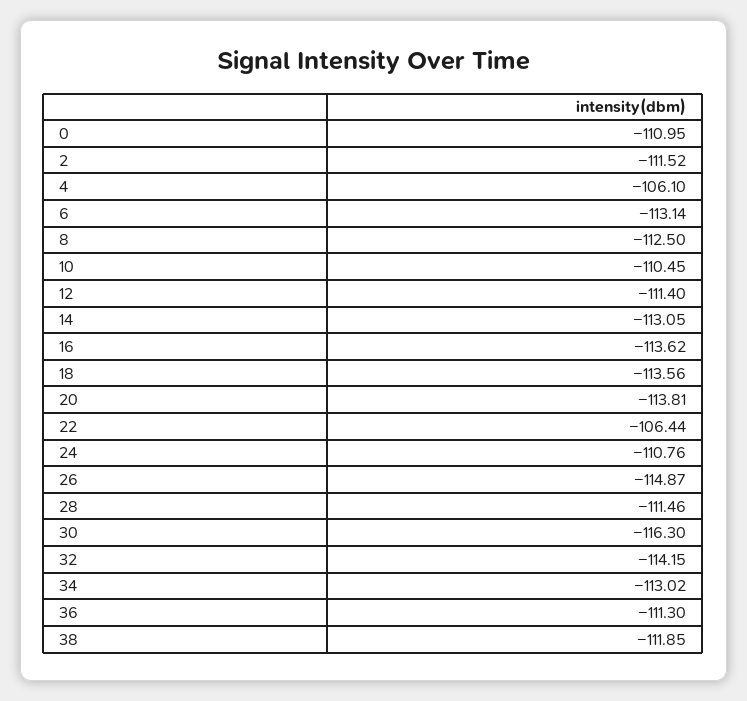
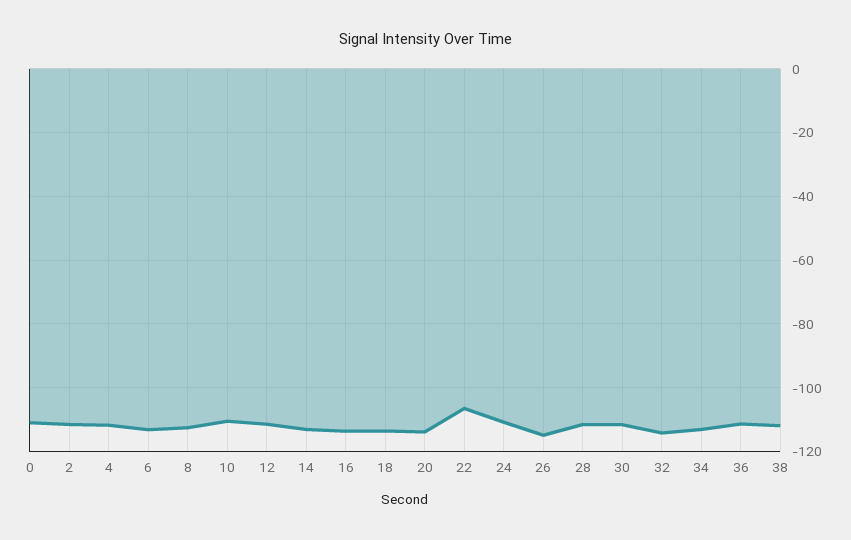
  {
    "0": -110.95,
    "2": -111.52,
-   "4": -106.1,
+   "4": -112,
    "6": -113.14,
    "8": -112.5,
    "10": -110.45,
    "12": -111.4,
    "14": -113.05,
    "16": -113.62,
    "18": -113.56,
    "20": -113.81,
    "22": -106.44,
    "24": -110.76,
    "26": -114.87,
    "28": -111.46,
-   "30": -116.3,
+   "30": -112,
    "32": -114.15,
    "34": -113.02,
    "36": -111.3,
    "38": -111.85
  }

